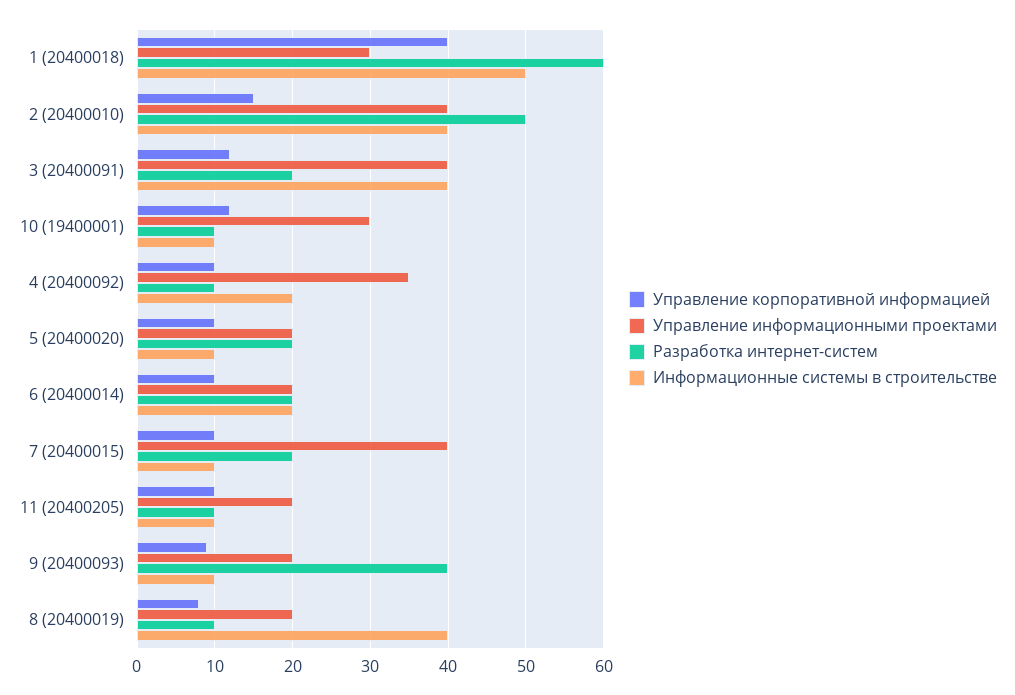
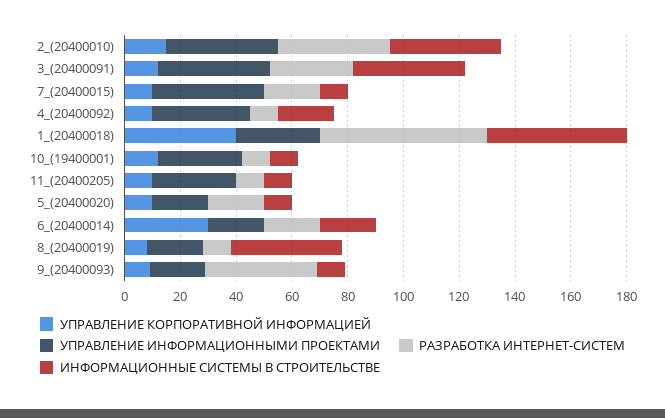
  {
    "Управление корпоративной информацией": {
      "1 (20400018)": 40,
      "2 (20400010)": 15,
      "3 (20400091)": 12,
      "10 (19400001)": 12,
      "4 (20400092)": 10,
      "5 (20400020)": 10,
-     "6 (20400014)": 10,
+     "6 (20400014)": 30,
      "7 (20400015)": 10,
      "11 (20400205)": 10,
      "9 (20400093)": 9,
      "8 (20400019)": 8
    },
    "Управление информационными проектами": {
      "1 (20400018)": 30,
      "2 (20400010)": 40,
      "3 (20400091)": 40,
      "10 (19400001)": 30,
      "4 (20400092)": 35,
      "5 (20400020)": 20,
      "6 (20400014)": 20,
      "7 (20400015)": 40,
-     "11 (20400205)": 20,
+     "11 (20400205)": 30,
      "9 (20400093)": 20,
      "8 (20400019)": 20
    },
    "Разработка интернет-систем": {
      "1 (20400018)": 60,
-     "2 (20400010)": 50,
+     "2 (20400010)": 40,
-     "3 (20400091)": 20,
+     "3 (20400091)": 30,
      "10 (19400001)": 10,
      "4 (20400092)": 10,
      "5 (20400020)": 20,
      "6 (20400014)": 20,
      "7 (20400015)": 20,
      "11 (20400205)": 10,
      "9 (20400093)": 40,
      "8 (20400019)": 10
    },
    "Информационные системы в строительстве": {
      "1 (20400018)": 50,
      "2 (20400010)": 40,
      "3 (20400091)": 40,
      "10 (19400001)": 10,
      "4 (20400092)": 20,
      "5 (20400020)": 10,
      "6 (20400014)": 20,
      "7 (20400015)": 10,
      "11 (20400205)": 10,
      "9 (20400093)": 10,
      "8 (20400019)": 40
    }
  }

